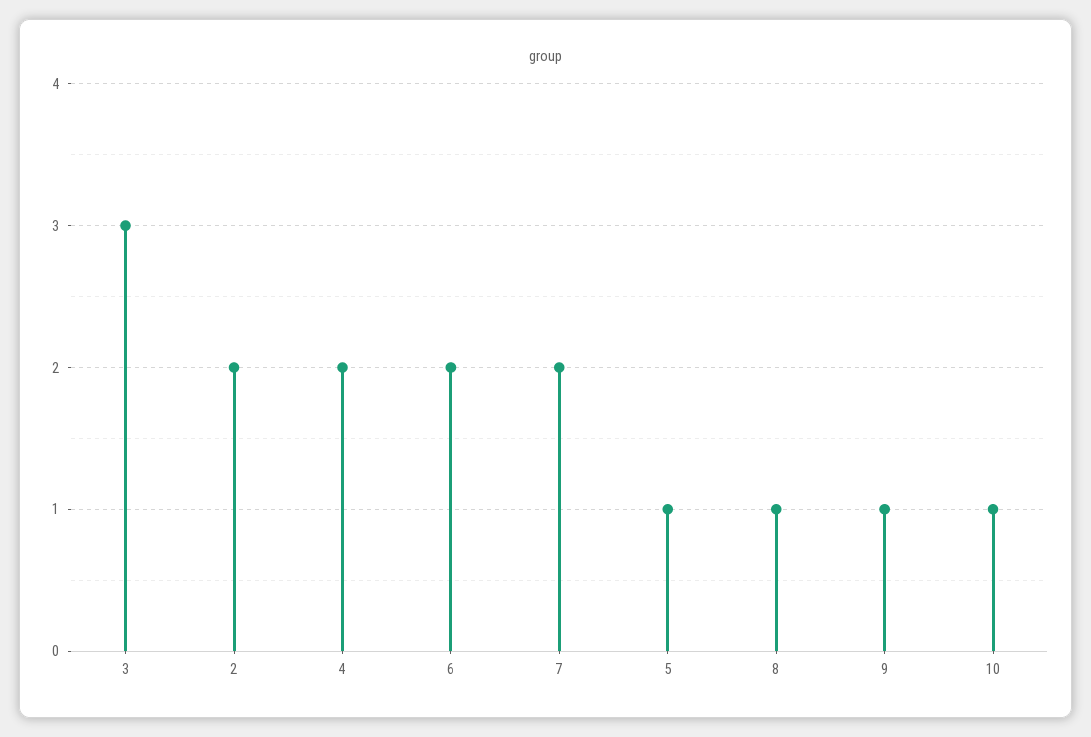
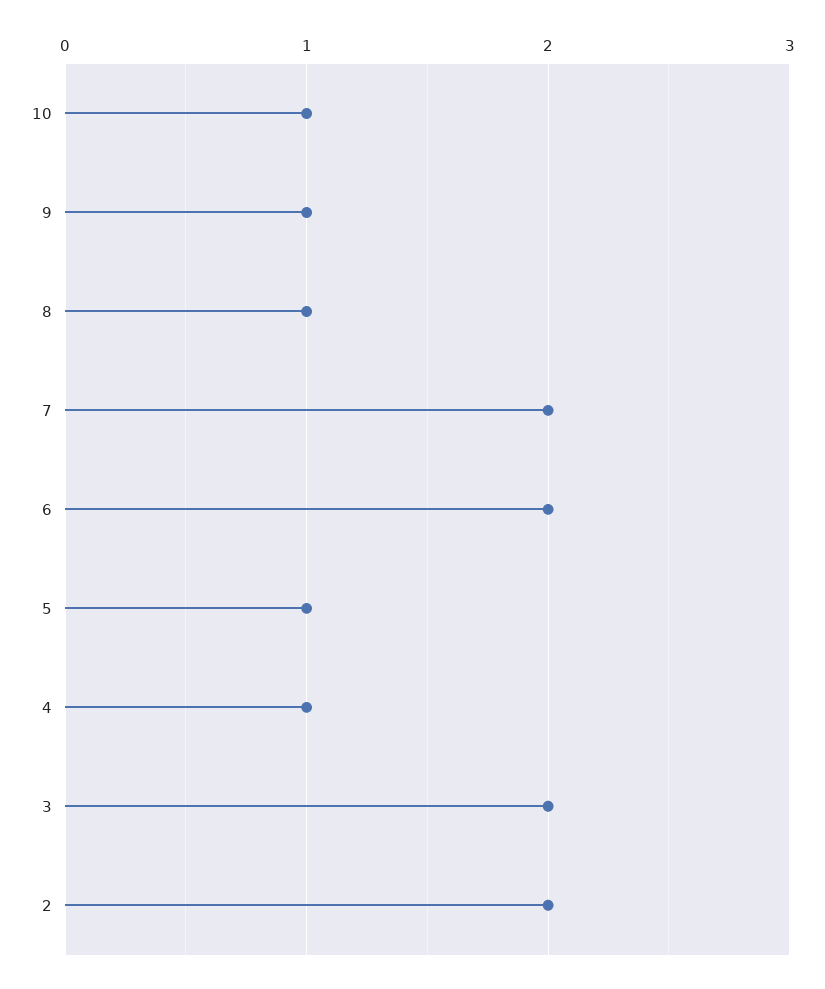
  {
-   "3": 3,
+   "3": 2,
    "2": 2,
-   "4": 2,
+   "4": 1,
    "6": 2,
    "7": 2,
    "5": 1,
    "8": 1,
    "9": 1,
    "10": 1
  }

